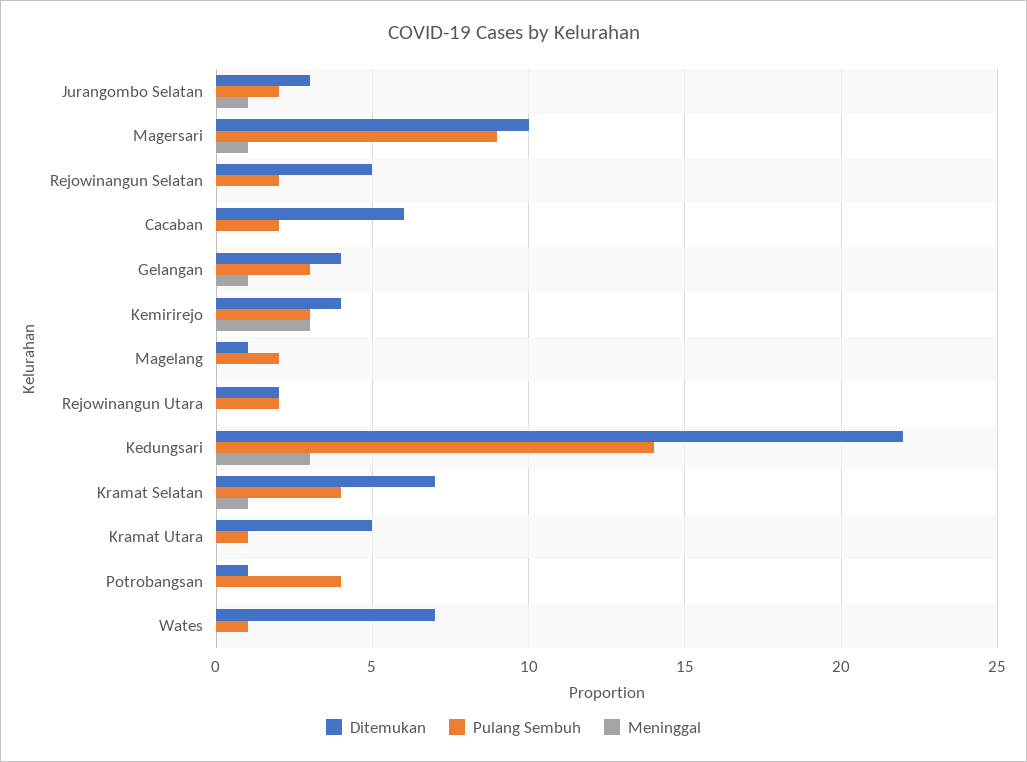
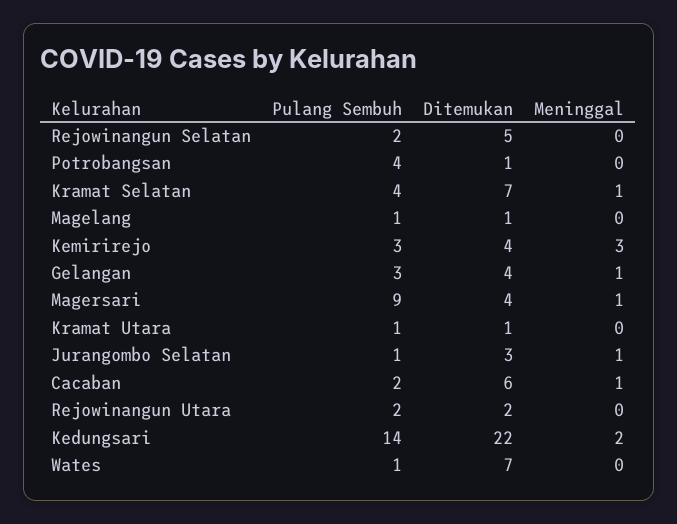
  {
    "Ditemukan": {
      "Jurangombo Selatan": 3,
-     "Magersari": 10,
+     "Magersari": 4,
      "Rejowinangun Selatan": 5,
      "Cacaban": 6,
      "Gelangan": 4,
      "Kemirirejo": 4,
      "Magelang": 1,
      "Rejowinangun Utara": 2,
      "Kedungsari": 22,
      "Kramat Selatan": 7,
-     "Kramat Utara": 5,
+     "Kramat Utara": 1,
      "Potrobangsan": 1,
      "Wates": 7
    },
    "Pulang Sembuh": {
-     "Jurangombo Selatan": 2,
+     "Jurangombo Selatan": 1,
      "Magersari": 9,
      "Rejowinangun Selatan": 2,
      "Cacaban": 2,
      "Gelangan": 3,
      "Kemirirejo": 3,
-     "Magelang": 2,
+     "Magelang": 1,
      "Rejowinangun Utara": 2,
      "Kedungsari": 14,
      "Kramat Selatan": 4,
      "Kramat Utara": 1,
      "Potrobangsan": 4,
      "Wates": 1
    },
    "Meninggal": {
      "Jurangombo Selatan": 1,
      "Magersari": 1,
      "Rejowinangun Selatan": 0,
-     "Cacaban": 0,
+     "Cacaban": 1,
      "Gelangan": 1,
      "Kemirirejo": 3,
      "Magelang": 0,
      "Rejowinangun Utara": 0,
-     "Kedungsari": 3,
+     "Kedungsari": 2,
      "Kramat Selatan": 1,
      "Kramat Utara": 0,
      "Potrobangsan": 0,
      "Wates": 0
    }
  }

